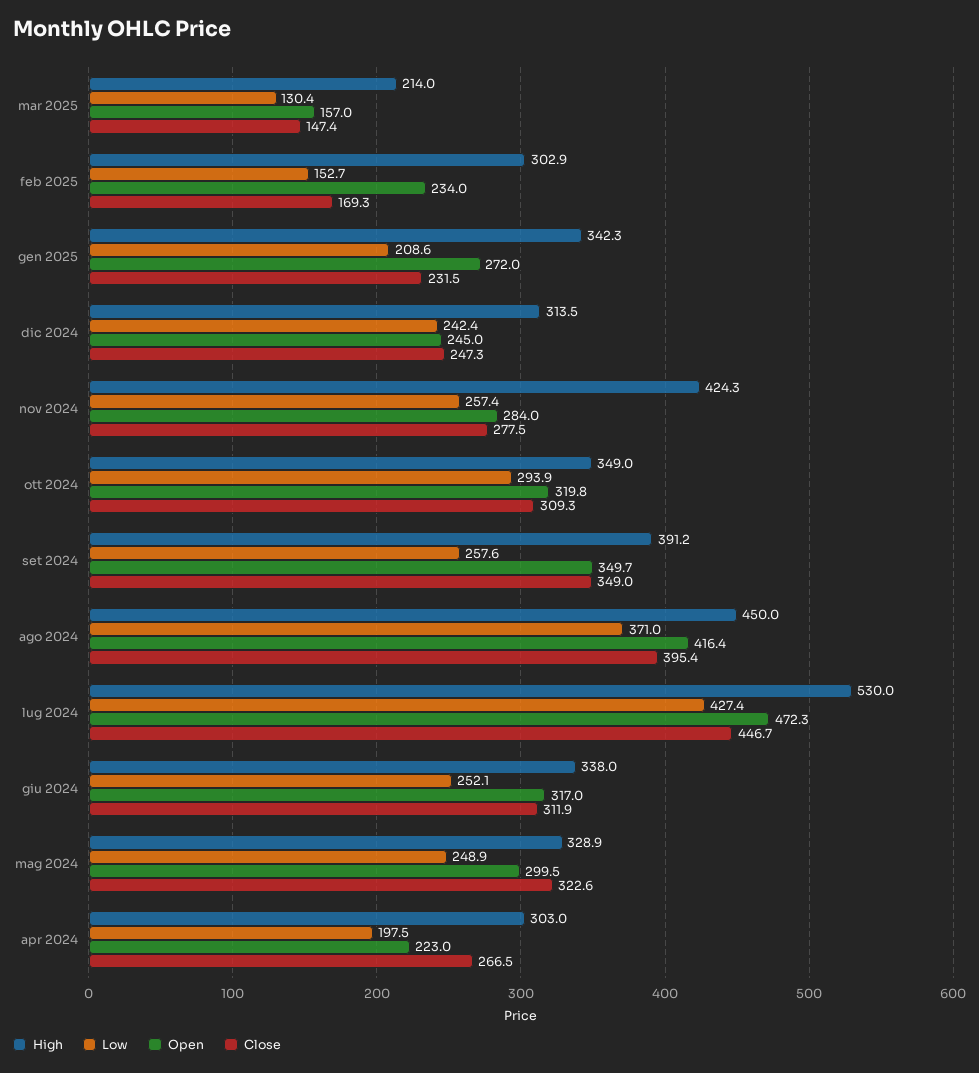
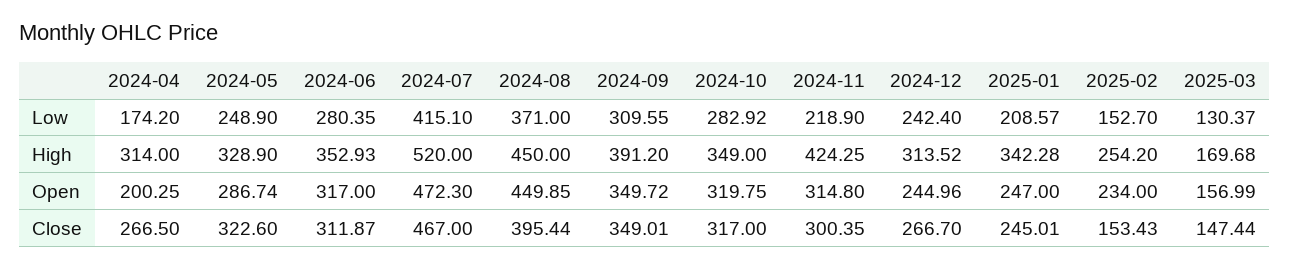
  {
    "High": {
-     "mar 2025": 214,
+     "mar 2025": 169.68,
-     "feb 2025": 302.9,
+     "feb 2025": 254.2,
      "gen 2025": 342.28,
      "dic 2024": 313.52,
      "nov 2024": 424.25,
      "ott 2024": 349,
      "set 2024": 391.2,
      "ago 2024": 450,
-     "lug 2024": 530,
+     "lug 2024": 520,
-     "giu 2024": 338,
+     "giu 2024": 352.93,
      "mag 2024": 328.9,
-     "apr 2024": 303
+     "apr 2024": 314
    },
    "Low": {
      "mar 2025": 130.37,
      "feb 2025": 152.7,
      "gen 2025": 208.57,
      "dic 2024": 242.4,
-     "nov 2024": 257.4,
+     "nov 2024": 218.9,
-     "ott 2024": 293.9,
+     "ott 2024": 282.92,
-     "set 2024": 257.6,
+     "set 2024": 309.55,
      "ago 2024": 371,
-     "lug 2024": 427.4,
+     "lug 2024": 415.1,
-     "giu 2024": 252.1,
+     "giu 2024": 280.35,
      "mag 2024": 248.9,
-     "apr 2024": 197.5
+     "apr 2024": 174.2
    },
    "Open": {
      "mar 2025": 156.99,
      "feb 2025": 234,
-     "gen 2025": 272,
+     "gen 2025": 247,
      "dic 2024": 244.96,
-     "nov 2024": 284,
+     "nov 2024": 314.8,
      "ott 2024": 319.75,
      "set 2024": 349.72,
-     "ago 2024": 416.4,
+     "ago 2024": 449.85,
      "lug 2024": 472.3,
      "giu 2024": 317,
-     "mag 2024": 299.5,
+     "mag 2024": 286.74,
-     "apr 2024": 223
+     "apr 2024": 200.25
    },
    "Close": {
      "mar 2025": 147.44,
-     "feb 2025": 169.3,
+     "feb 2025": 153.43,
-     "gen 2025": 231.5,
+     "gen 2025": 245.01,
-     "dic 2024": 247.3,
+     "dic 2024": 266.7,
-     "nov 2024": 277.5,
+     "nov 2024": 300.35,
-     "ott 2024": 309.3,
+     "ott 2024": 317,
      "set 2024": 349.01,
      "ago 2024": 395.44,
-     "lug 2024": 446.7,
+     "lug 2024": 467,
      "giu 2024": 311.87,
      "mag 2024": 322.6,
      "apr 2024": 266.5
    }
  }

